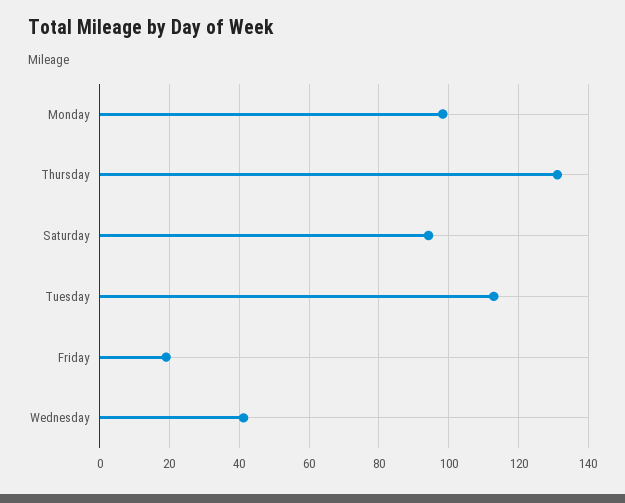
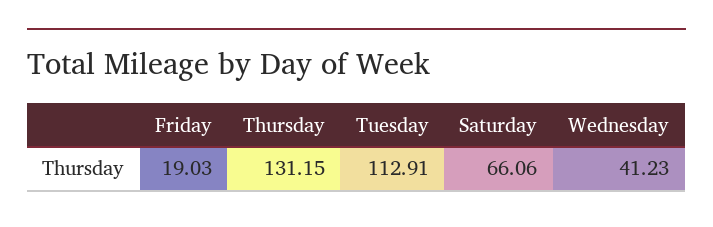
  {
-   "Monday": 98,
    "Thursday": 131.15,
-   "Saturday": 94,
+   "Saturday": 66.06,
    "Tuesday": 112.91,
    "Friday": 19.03,
    "Wednesday": 41.23
  }

